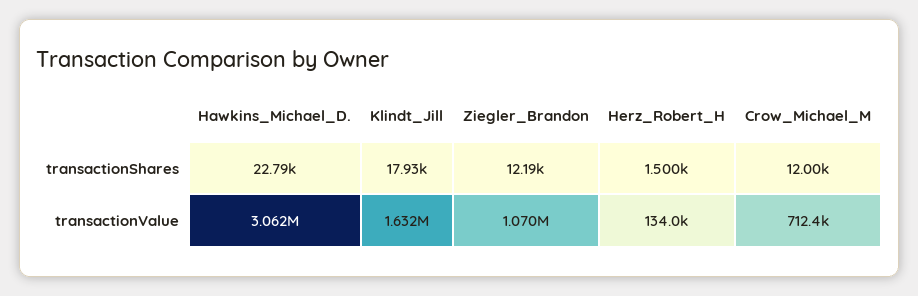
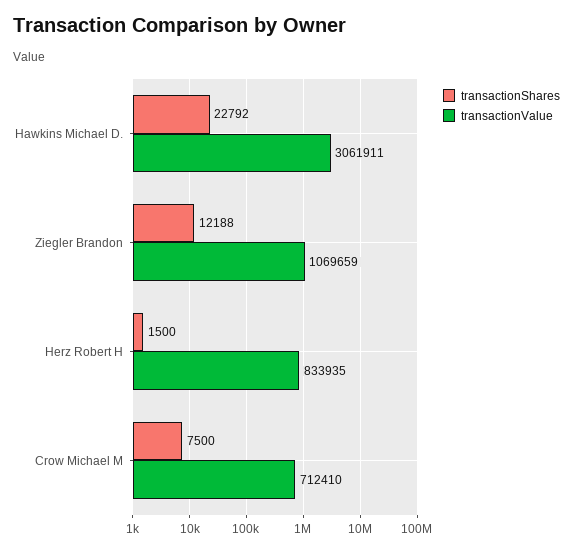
  {
    "transactionShares": {
      "Hawkins_Michael_D.": 22792,
-     "Klindt_Jill": 17930,
      "Ziegler_Brandon": 12188,
      "Herz_Robert_H": 1500,
-     "Crow_Michael_M": 12000
+     "Crow_Michael_M": 7500
    },
    "transactionValue": {
      "Hawkins_Michael_D.": 3061911,
-     "Klindt_Jill": 1632000,
      "Ziegler_Brandon": 1069659,
-     "Herz_Robert_H": 134000,
+     "Herz_Robert_H": 833935,
      "Crow_Michael_M": 712410
    }
  }

